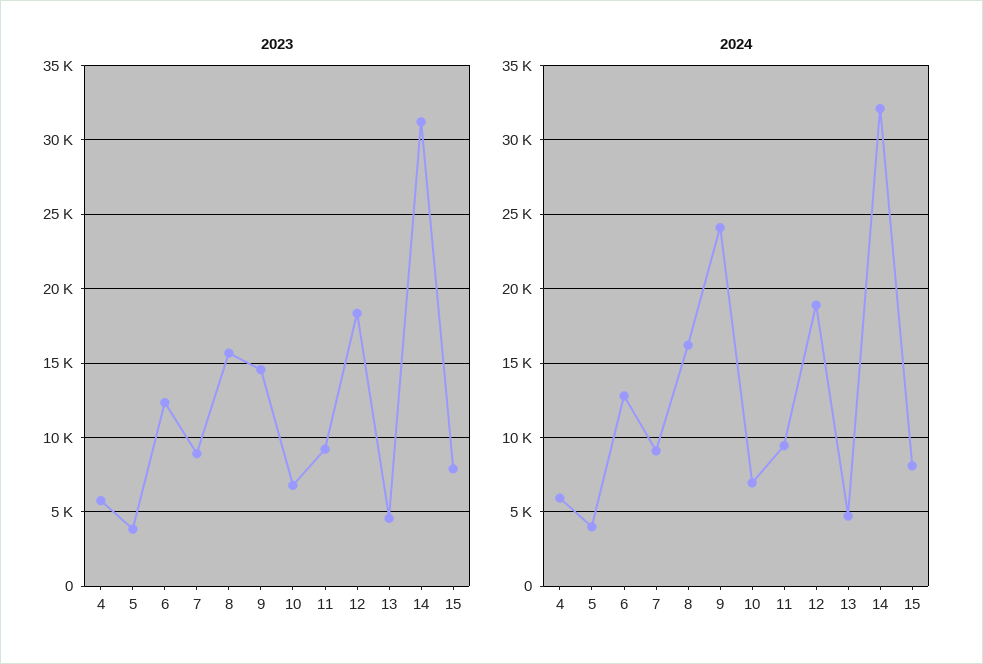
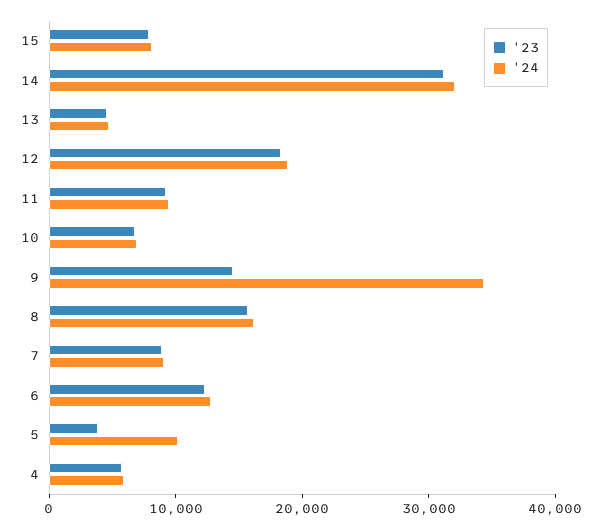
  {
    "2023": {
      "4": 6000,
      "5": 4000,
      "6": 12500,
      "7": 9000,
      "8": 15500,
      "9": 14500,
      "10": 7000,
      "11": 9000,
      "12": 18500,
      "13": 4500,
      "14": 31000,
      "15": 8000
    },
    "2024": {
      "4": 6000,
-     "5": 4000,
+     "5": 10000,
      "6": 13000,
      "7": 9000,
      "8": 16000,
-     "9": 24000,
+     "9": 34000,
      "10": 7000,
      "11": 9500,
      "12": 19000,
      "13": 4500,
      "14": 32000,
      "15": 8000
    }
  }

